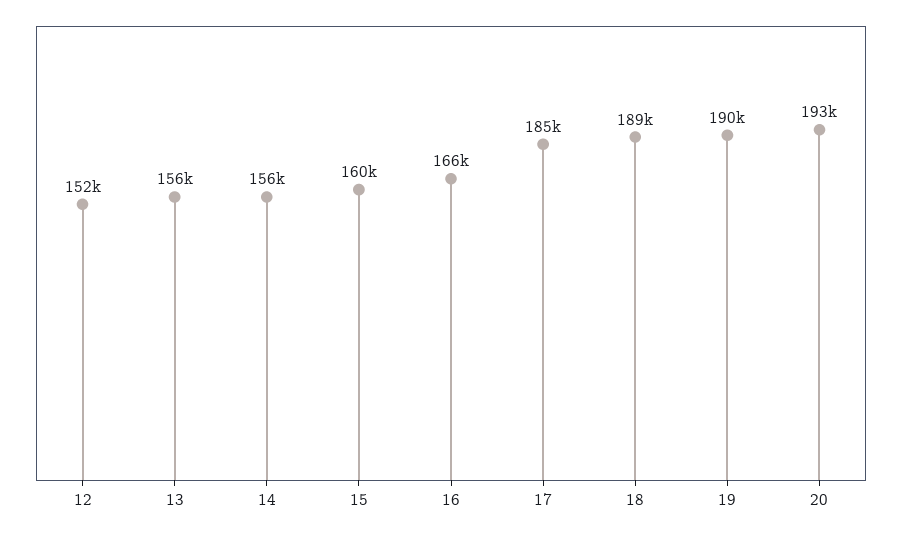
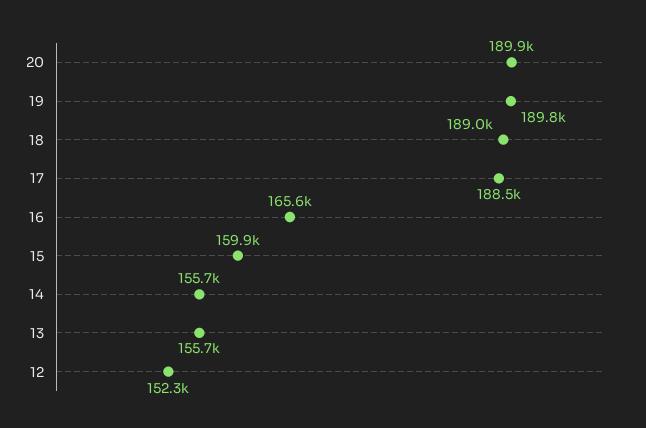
  {
    "12": 152300,
    "13": 155700,
    "14": 155700,
    "15": 159900,
    "16": 165600,
-   "17": 185000,
+   "17": 188500,
    "18": 189000,
    "19": 189800,
-   "20": 193000
+   "20": 189900
  }

